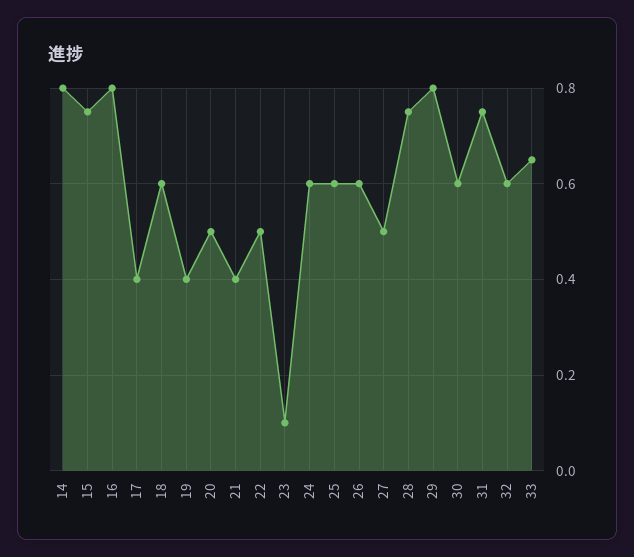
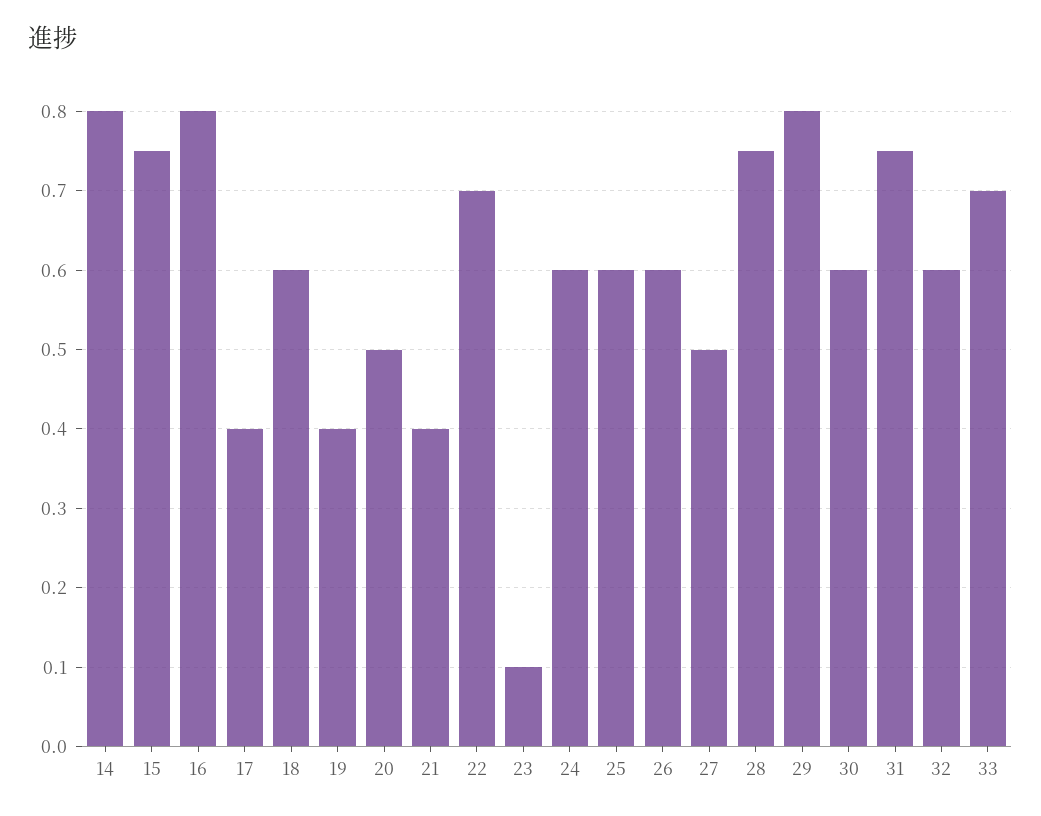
  {
    "14": 0.8,
    "15": 0.75,
    "16": 0.8,
    "17": 0.4,
    "18": 0.6,
    "19": 0.4,
    "20": 0.5,
    "21": 0.4,
-   "22": 0.5,
+   "22": 0.7,
    "23": 0.1,
    "24": 0.6,
    "25": 0.6,
    "26": 0.6,
    "27": 0.5,
    "28": 0.75,
    "29": 0.8,
    "30": 0.6,
    "31": 0.75,
    "32": 0.6,
-   "33": 0.65
+   "33": 0.7
  }

